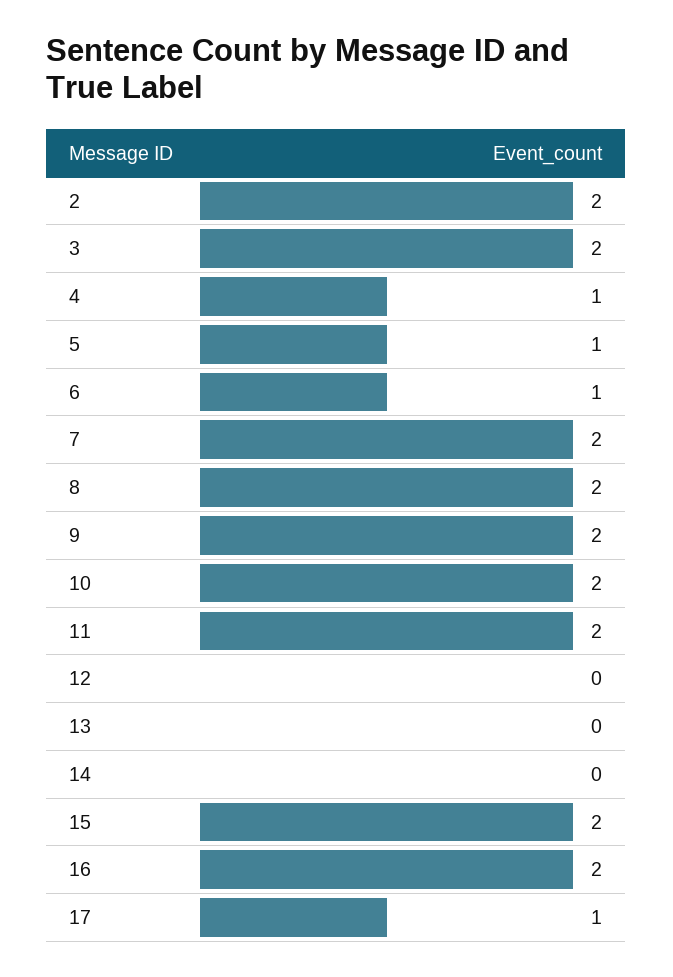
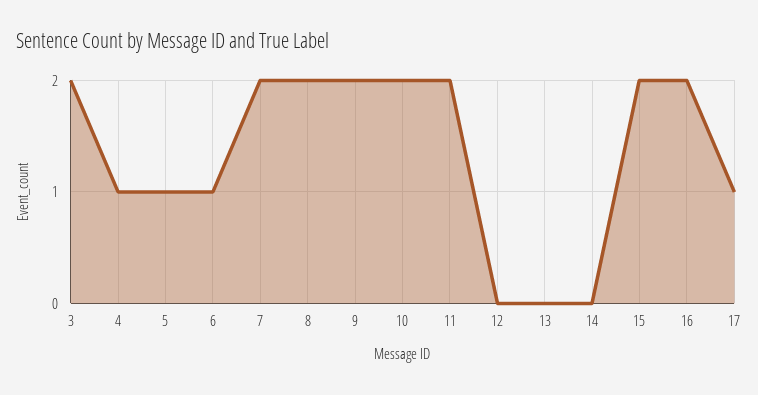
  {
-   "2": 2,
    "3": 2,
    "4": 1,
    "5": 1,
    "6": 1,
    "7": 2,
    "8": 2,
    "9": 2,
    "10": 2,
    "11": 2,
    "12": 0,
    "13": 0,
    "14": 0,
    "15": 2,
    "16": 2,
    "17": 1
  }

